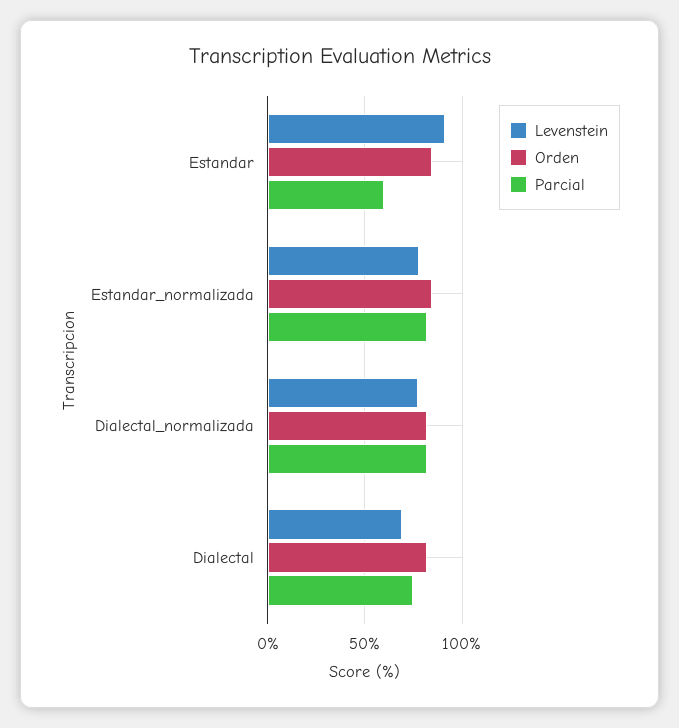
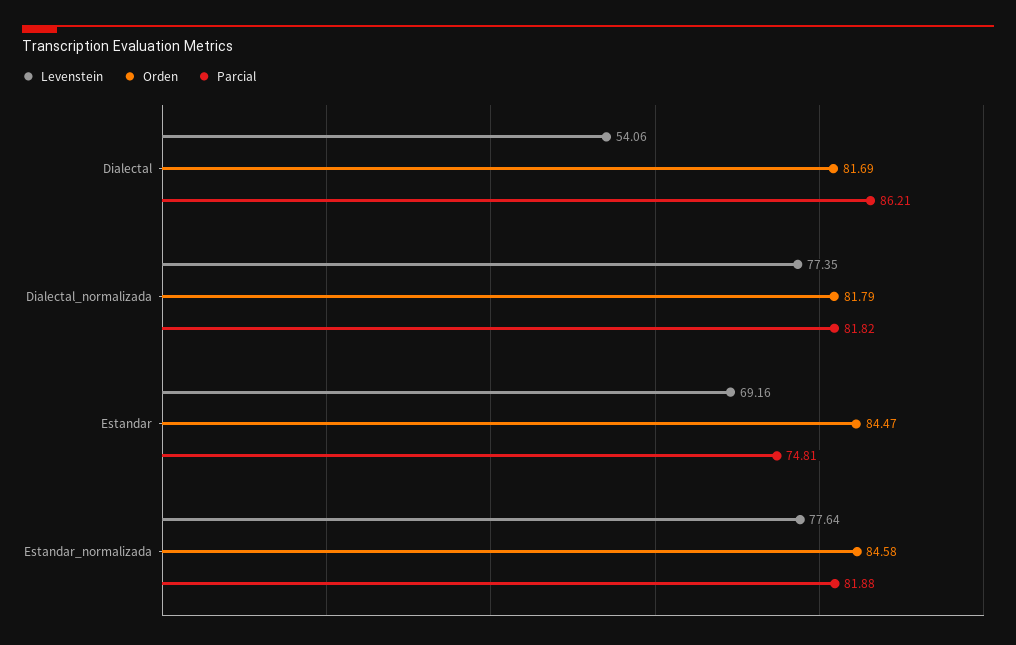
  {
    "Levenstein": {
-     "Estandar": 90,
+     "Estandar": 69.16,
      "Estandar_normalizada": 77.64,
      "Dialectal_normalizada": 77.35,
-     "Dialectal": 70
+     "Dialectal": 54.06
    },
    "Orden": {
      "Estandar": 84.47,
      "Estandar_normalizada": 84.58,
      "Dialectal_normalizada": 81.79,
      "Dialectal": 81.69
    },
    "Parcial": {
-     "Estandar": 60,
+     "Estandar": 74.81,
      "Estandar_normalizada": 81.88,
      "Dialectal_normalizada": 81.82,
-     "Dialectal": 75
+     "Dialectal": 86.21
    }
  }

